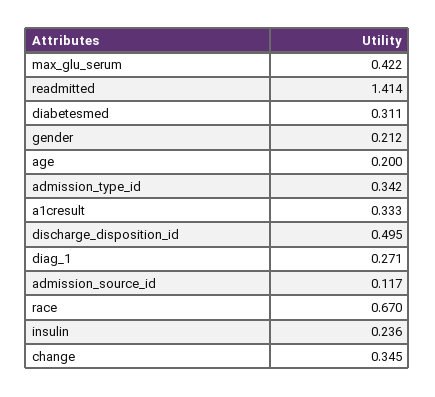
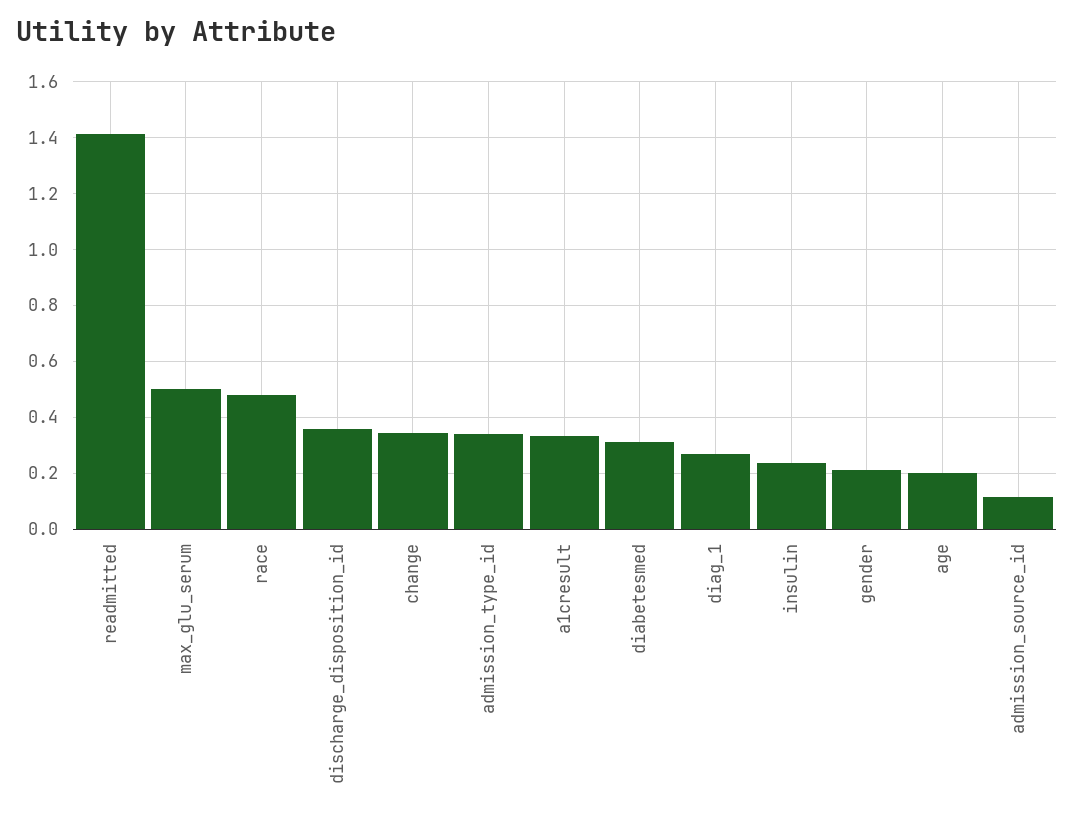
  {
-   "max_glu_serum": 0.422,
+   "max_glu_serum": 0.5,
    "readmitted": 1.414,
    "diabetesmed": 0.311,
    "gender": 0.212,
    "age": 0.2,
    "admission_type_id": 0.342,
    "a1cresult": 0.333,
-   "discharge_disposition_id": 0.495,
+   "discharge_disposition_id": 0.35,
    "diag_1": 0.271,
    "admission_source_id": 0.117,
-   "race": 0.67,
+   "race": 0.475,
    "insulin": 0.236,
    "change": 0.345
  }

